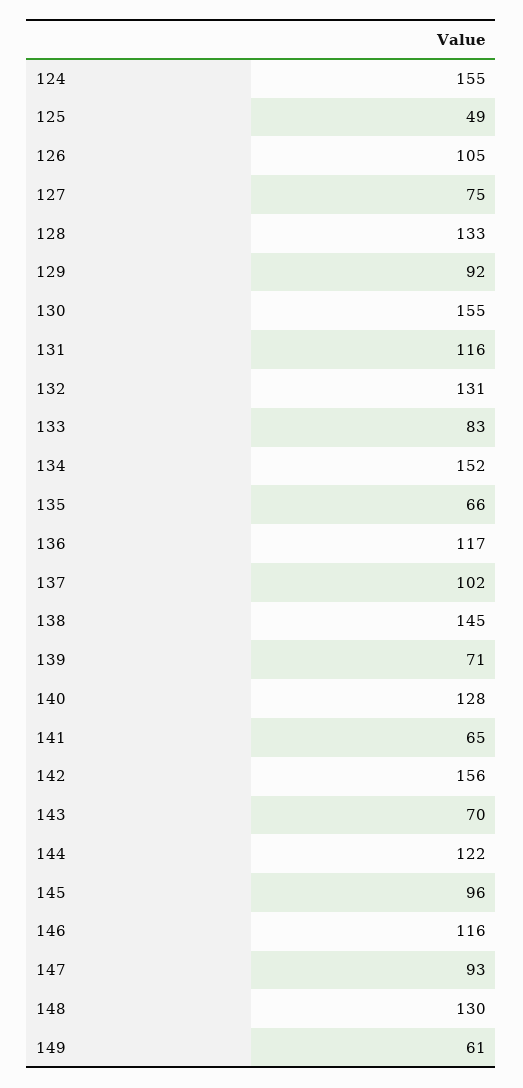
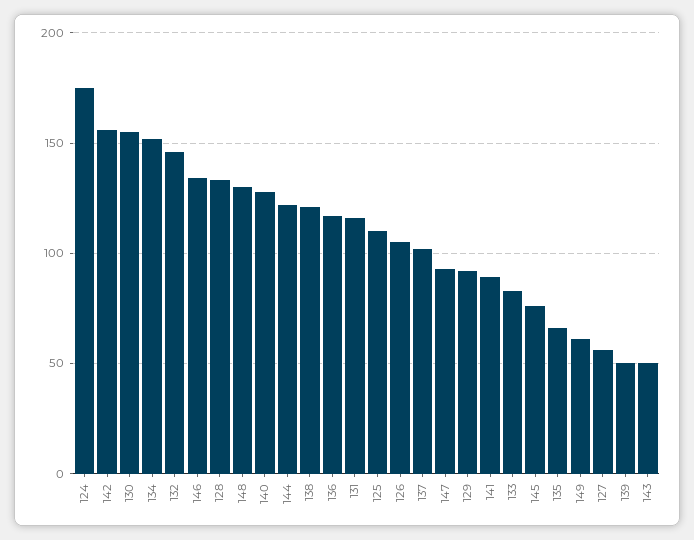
  {
-   "124": 155,
+   "124": 175,
-   "125": 49,
+   "125": 110,
    "126": 105,
-   "127": 75,
+   "127": 55,
    "128": 133,
    "129": 92,
    "130": 155,
    "131": 116,
-   "132": 131,
+   "132": 145,
    "133": 83,
    "134": 152,
    "135": 66,
    "136": 117,
    "137": 102,
-   "138": 145,
+   "138": 120,
-   "139": 71,
+   "139": 50,
    "140": 128,
-   "141": 65,
+   "141": 90,
    "142": 156,
-   "143": 70,
+   "143": 50,
    "144": 122,
-   "145": 96,
+   "145": 75,
-   "146": 116,
+   "146": 135,
    "147": 93,
    "148": 130,
    "149": 61
  }

